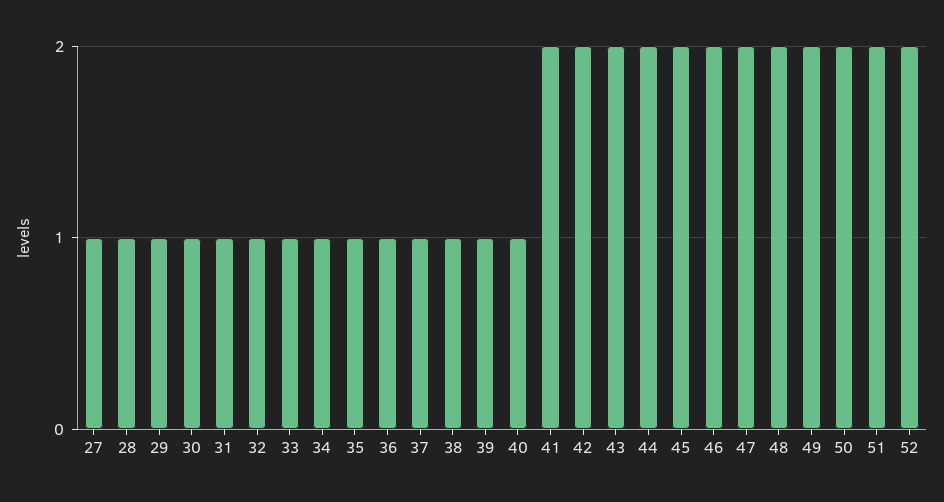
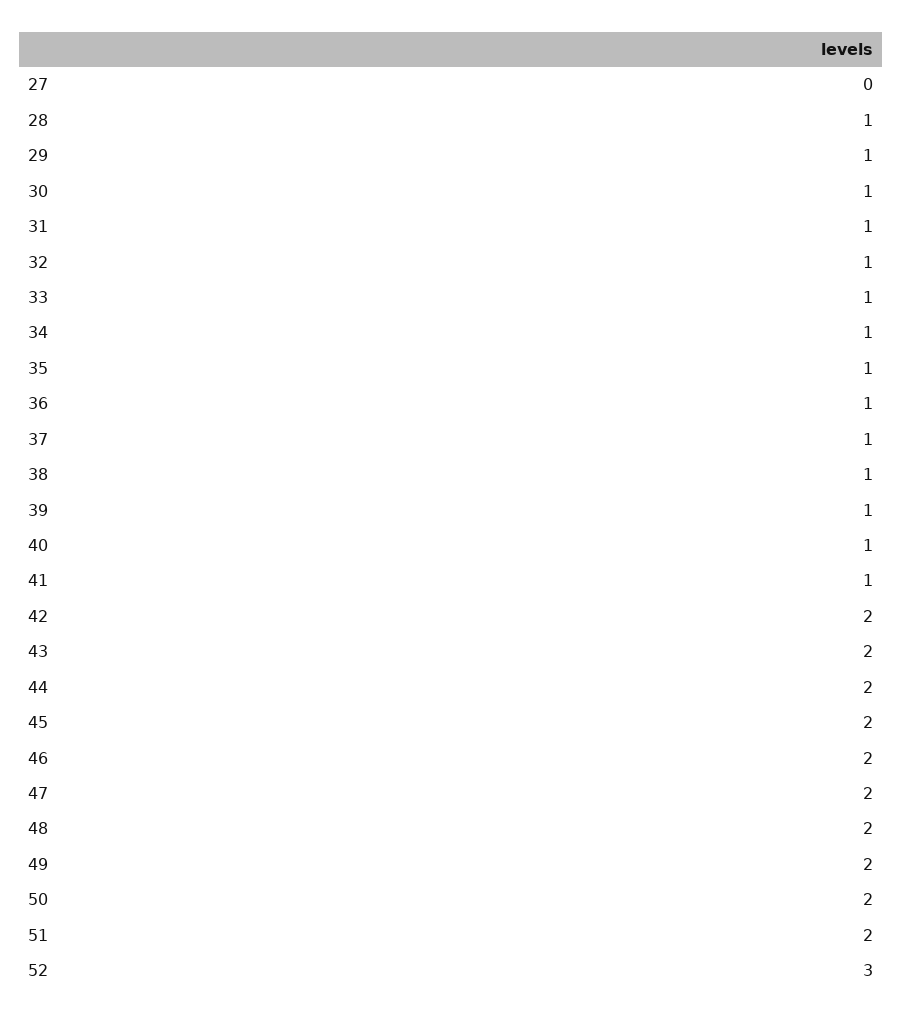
  {
-   "27": 1,
+   "27": 0,
    "28": 1,
    "29": 1,
    "30": 1,
    "31": 1,
    "32": 1,
    "33": 1,
    "34": 1,
    "35": 1,
    "36": 1,
    "37": 1,
    "38": 1,
    "39": 1,
    "40": 1,
-   "41": 2,
+   "41": 1,
    "42": 2,
    "43": 2,
    "44": 2,
    "45": 2,
    "46": 2,
    "47": 2,
    "48": 2,
    "49": 2,
    "50": 2,
    "51": 2,
-   "52": 2
+   "52": 3
  }

